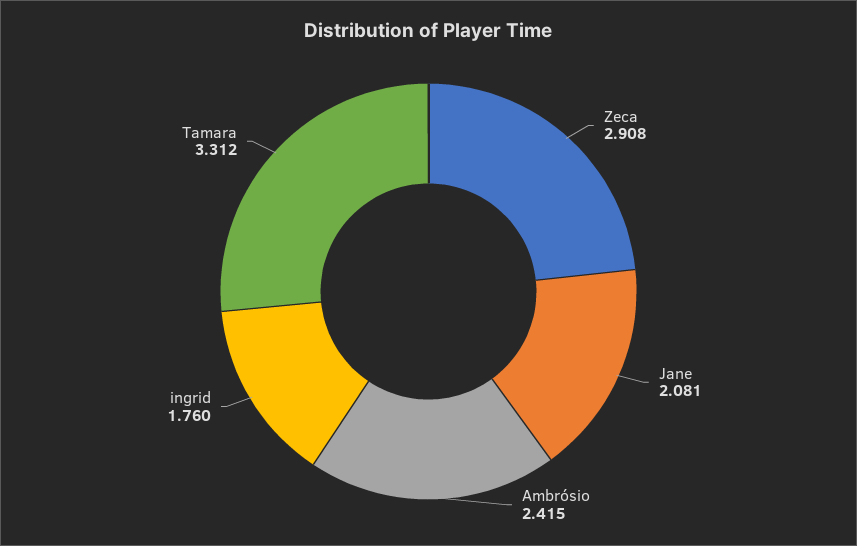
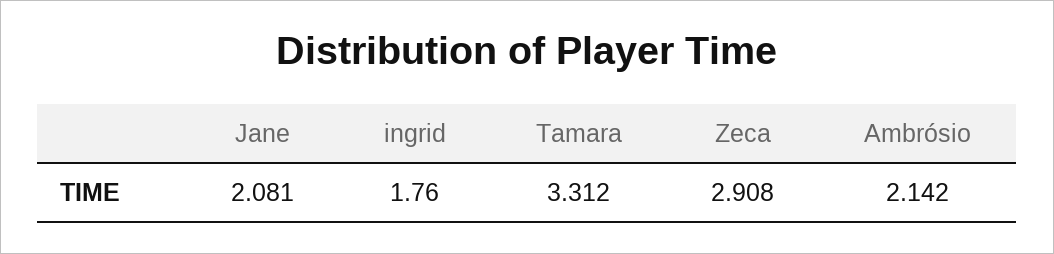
  {
    "Zeca": 2.908,
    "Jane": 2.081,
-   "Ambrósio": 2.415,
+   "Ambrósio": 2.142,
    "ingrid": 1.76,
    "Tamara": 3.312
  }

